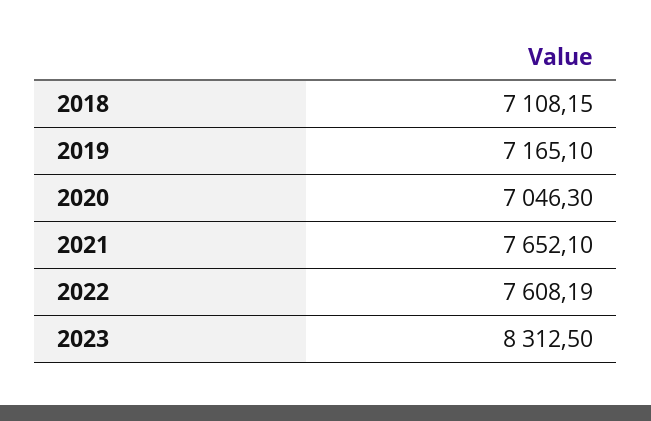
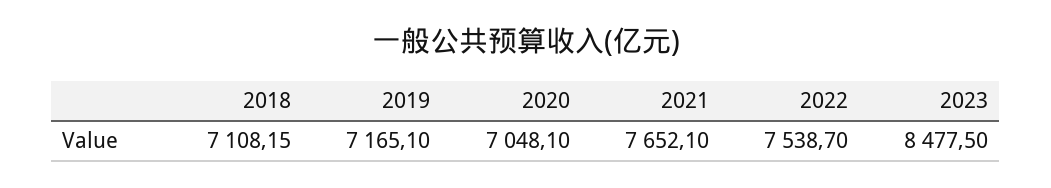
  {
    "2018": 7108.15,
    "2019": 7165.1,
-   "2020": 7046.3,
+   "2020": 7048.1,
    "2021": 7652.1,
-   "2022": 7608.19,
+   "2022": 7538.7,
-   "2023": 8312.5
+   "2023": 8477.5
  }

